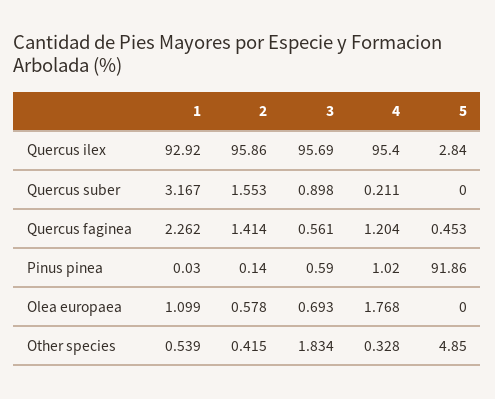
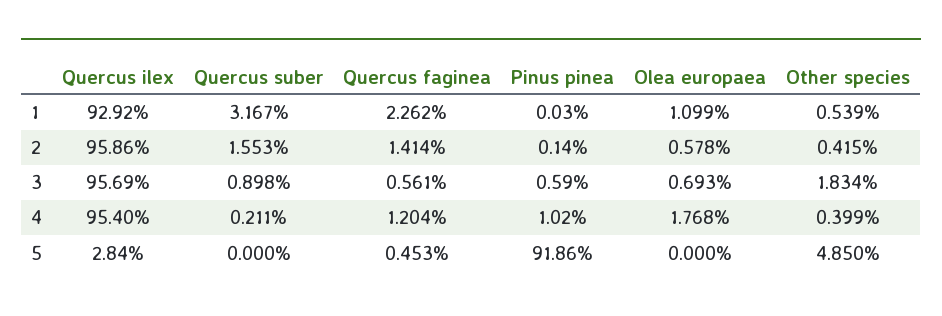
  {
    "1": {
      "Quercus ilex": 92.92,
      "Quercus suber": 3.167,
      "Quercus faginea": 2.262,
      "Pinus pinea": 0.03,
      "Olea europaea": 1.099,
      "Other species": 0.539
    },
    "2": {
      "Quercus ilex": 95.86,
      "Quercus suber": 1.553,
      "Quercus faginea": 1.414,
      "Pinus pinea": 0.14,
      "Olea europaea": 0.578,
      "Other species": 0.415
    },
    "3": {
      "Quercus ilex": 95.69,
      "Quercus suber": 0.898,
      "Quercus faginea": 0.561,
      "Pinus pinea": 0.59,
      "Olea europaea": 0.693,
      "Other species": 1.834
    },
    "4": {
      "Quercus ilex": 95.4,
      "Quercus suber": 0.211,
      "Quercus faginea": 1.204,
      "Pinus pinea": 1.02,
      "Olea europaea": 1.768,
-     "Other species": 0.328
+     "Other species": 0.399
    },
    "5": {
      "Quercus ilex": 2.84,
      "Quercus suber": 0,
      "Quercus faginea": 0.453,
      "Pinus pinea": 91.86,
      "Olea europaea": 0,
      "Other species": 4.85
    }
  }

